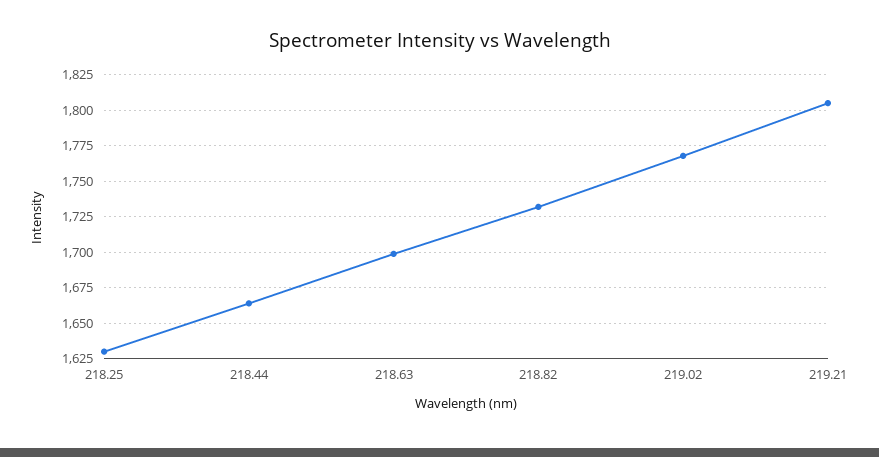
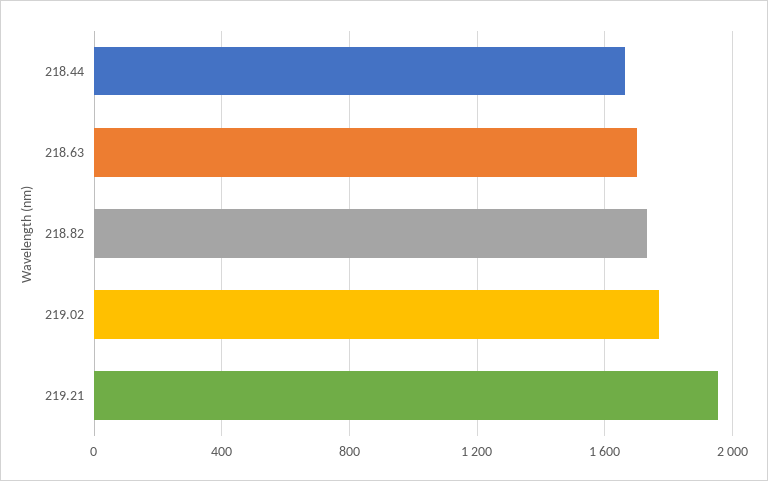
  {
-   "218.25": 1630,
    "218.44": 1665,
    "218.63": 1700,
    "218.82": 1730,
    "219.02": 1770,
-   "219.21": 1805
+   "219.21": 1950
  }

